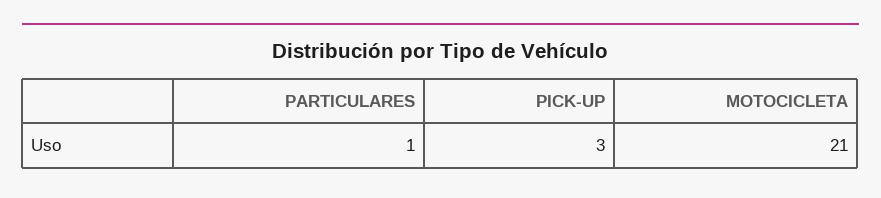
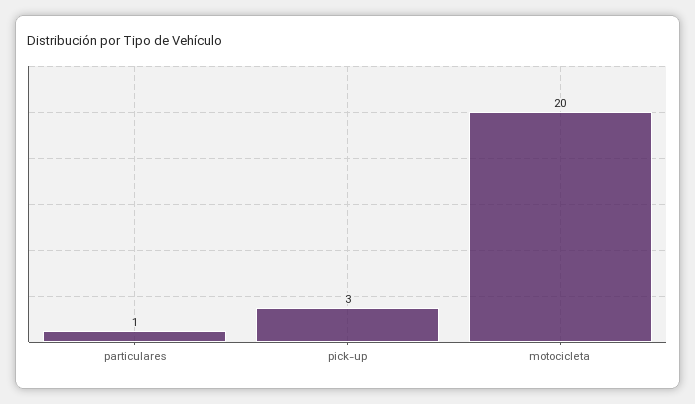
  {
    "PARTICULARES": 1,
    "PICK-UP": 3,
-   "MOTOCICLETA": 21
+   "MOTOCICLETA": 20
  }

